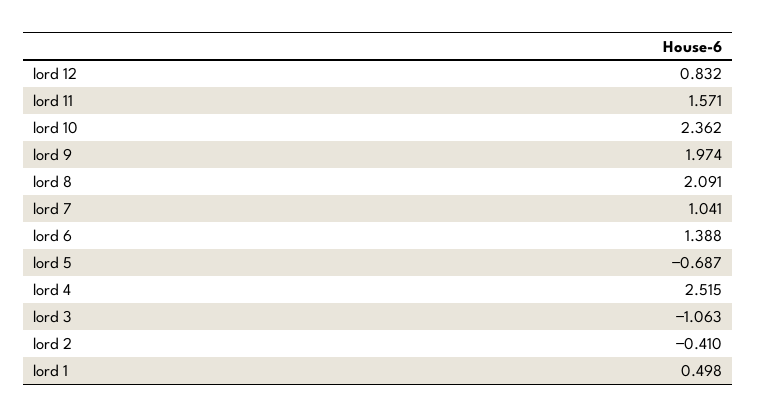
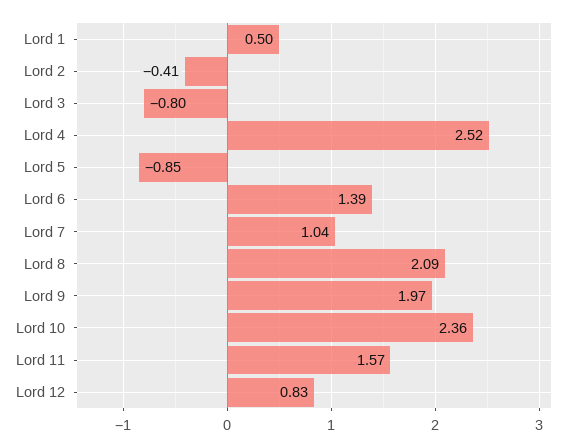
  {
    "lord 12": 0.832,
    "lord 11": 1.571,
    "lord 10": 2.362,
    "lord 9": 1.974,
    "lord 8": 2.091,
    "lord 7": 1.041,
    "lord 6": 1.388,
-   "lord 5": -0.687,
+   "lord 5": -0.85,
    "lord 4": 2.515,
-   "lord 3": -1.063,
+   "lord 3": -0.8,
    "lord 2": -0.41,
    "lord 1": 0.498
  }

